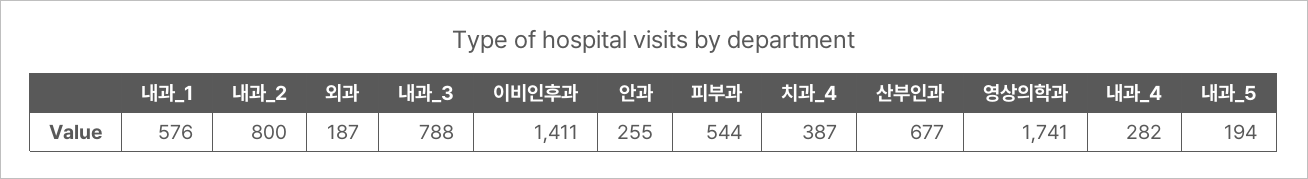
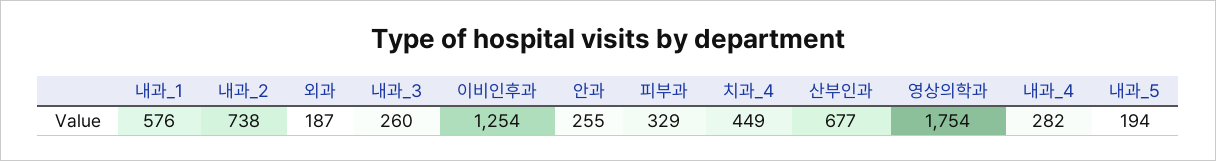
  {
    "내과_1": 576,
-   "내과_2": 800,
+   "내과_2": 738,
    "외과": 187,
-   "내과_3": 788,
+   "내과_3": 260,
-   "이비인후과": 1411,
+   "이비인후과": 1254,
    "안과": 255,
-   "피부과": 544,
+   "피부과": 329,
-   "치과_4": 387,
+   "치과_4": 449,
    "산부인과": 677,
-   "영상의학과": 1741,
+   "영상의학과": 1754,
    "내과_4": 282,
    "내과_5": 194
  }

